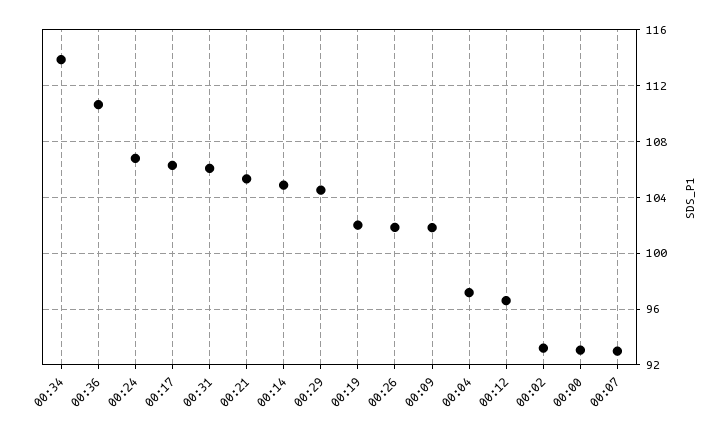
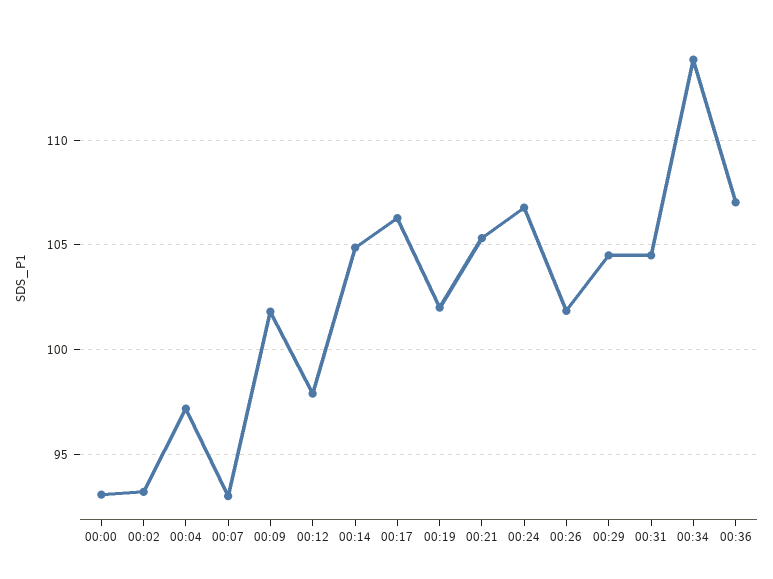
  {
    "00:34": 114,
-   "00:36": 110.5,
+   "00:36": 107,
    "00:24": 107,
    "00:17": 106.5,
-   "00:31": 106,
+   "00:31": 104.5,
    "00:21": 105.5,
    "00:14": 105,
    "00:29": 104.5,
    "00:19": 102,
    "00:26": 102,
    "00:09": 102,
    "00:04": 97,
-   "00:12": 96.5,
+   "00:12": 98,
    "00:02": 93,
    "00:00": 93,
    "00:07": 93
  }

